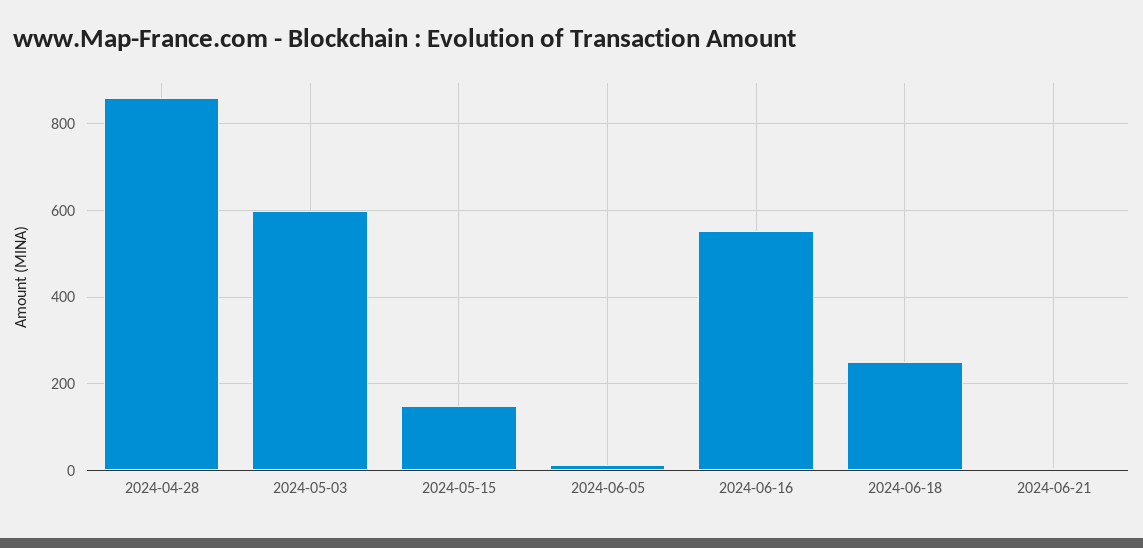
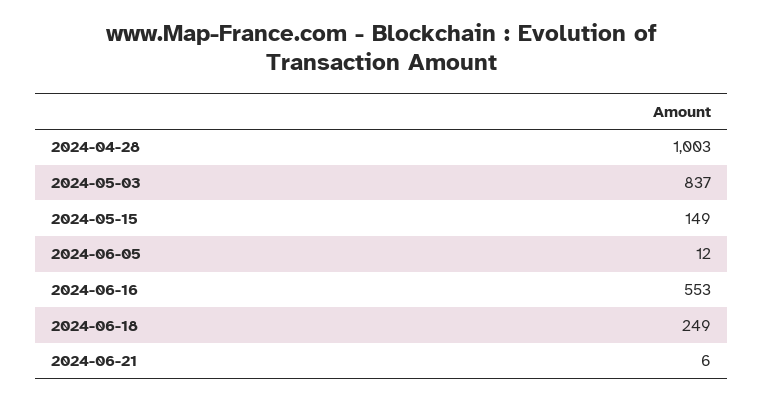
  {
-   "2024-04-28": 860,
+   "2024-04-28": 1003,
-   "2024-05-03": 600,
+   "2024-05-03": 837,
    "2024-05-15": 149,
    "2024-06-05": 12,
    "2024-06-16": 553,
    "2024-06-18": 249,
    "2024-06-21": 6
  }

